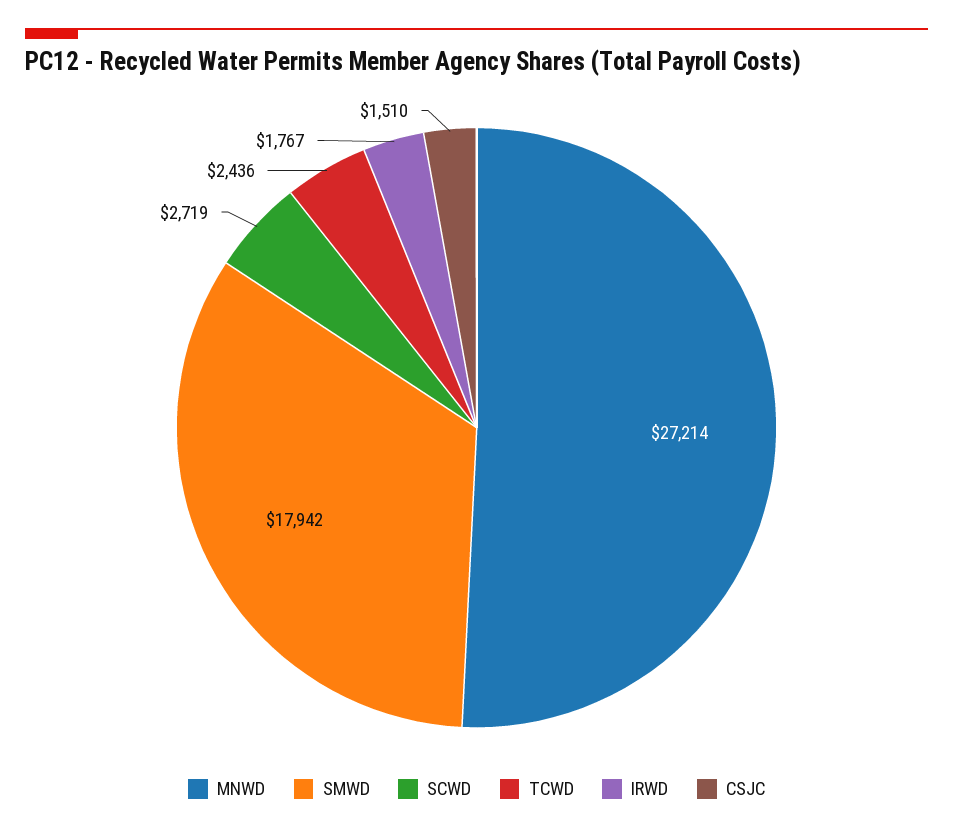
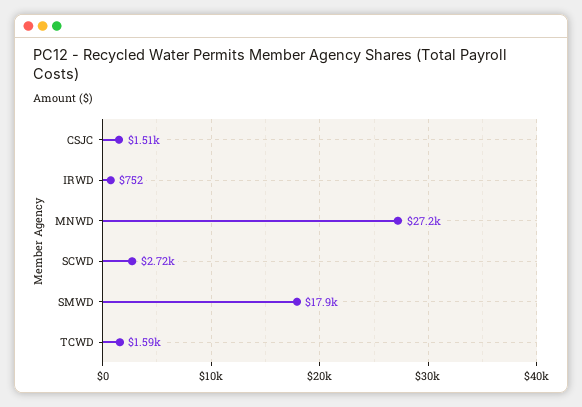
  {
    "MNWD": 27214,
    "SMWD": 17942,
    "SCWD": 2719,
-   "TCWD": 2436,
+   "TCWD": 1590,
-   "IRWD": 1767,
+   "IRWD": 752,
    "CSJC": 1510
  }

